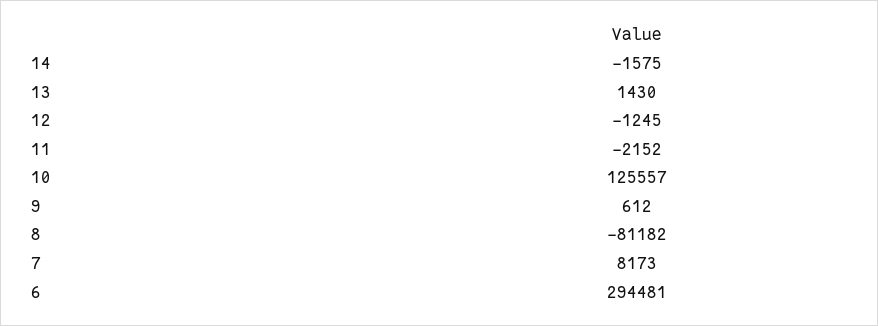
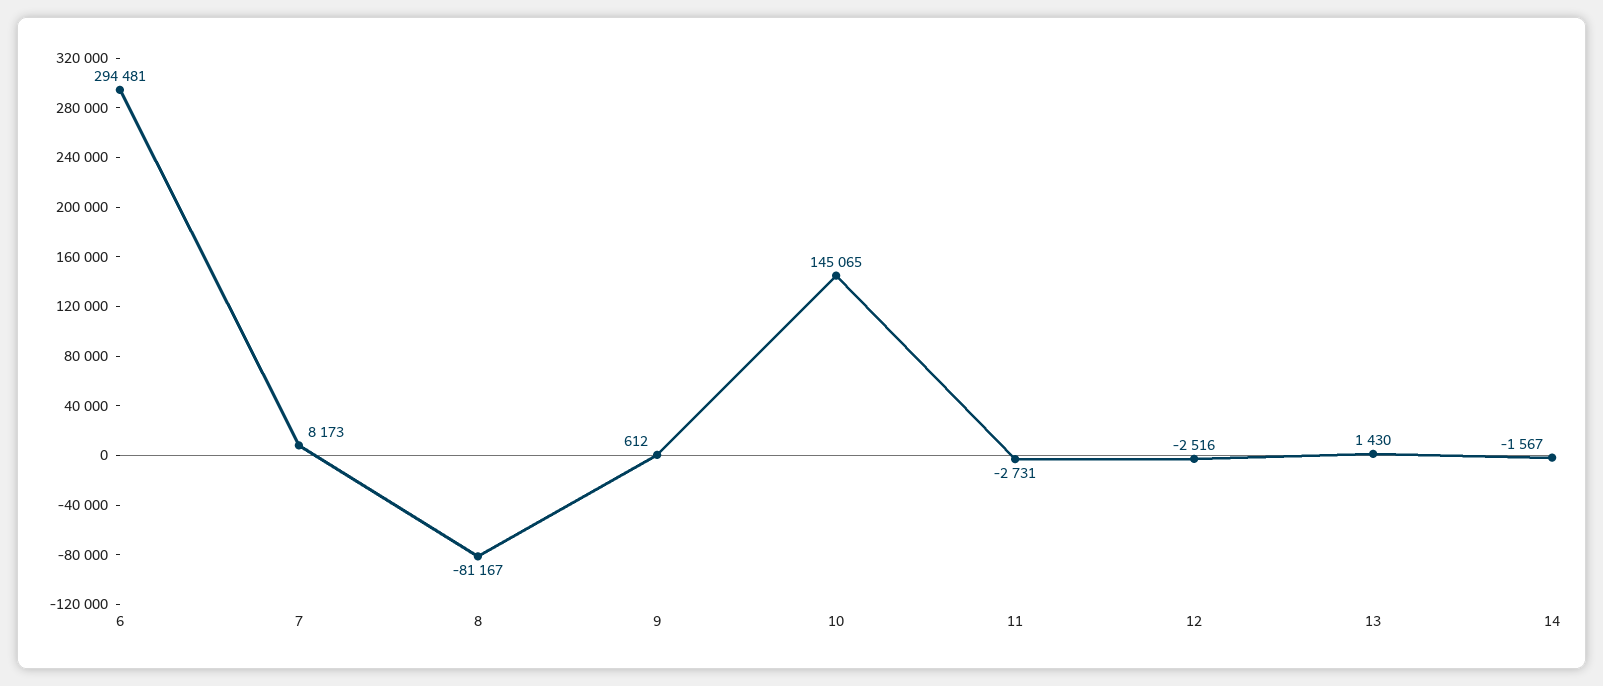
  {
-   "14": -1575,
+   "14": -1567,
    "13": 1430,
-   "12": -1245,
+   "12": -2516,
-   "11": -2152,
+   "11": -2731,
-   "10": 125557,
+   "10": 145065,
    "9": 612,
-   "8": -81182,
+   "8": -81167,
    "7": 8173,
    "6": 294481
  }

